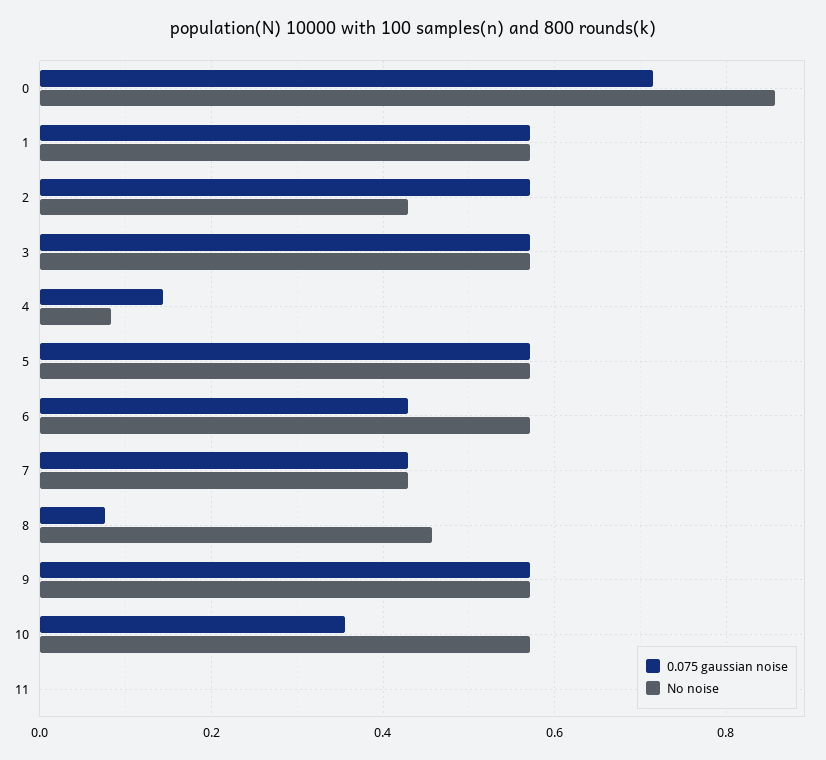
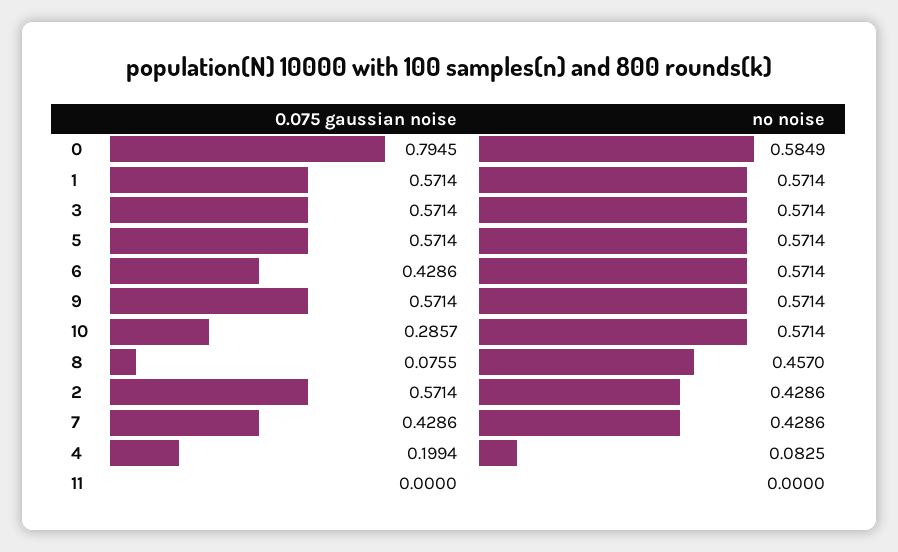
  {
    "0.075 gaussian noise": {
-     "0": 0.72,
+     "0": 0.7945,
      "1": 0.5714,
      "2": 0.5714,
      "3": 0.5714,
-     "4": 0.14,
+     "4": 0.1994,
      "5": 0.5714,
      "6": 0.4286,
      "7": 0.4286,
      "8": 0.0755,
      "9": 0.5714,
-     "10": 0.36,
+     "10": 0.2857,
      "11": 0
    },
    "No noise": {
-     "0": 0.86,
+     "0": 0.5849,
      "1": 0.5714,
      "2": 0.4286,
      "3": 0.5714,
      "4": 0.0825,
      "5": 0.5714,
      "6": 0.5714,
      "7": 0.4286,
      "8": 0.457,
      "9": 0.5714,
      "10": 0.5714,
      "11": 0
    }
  }

